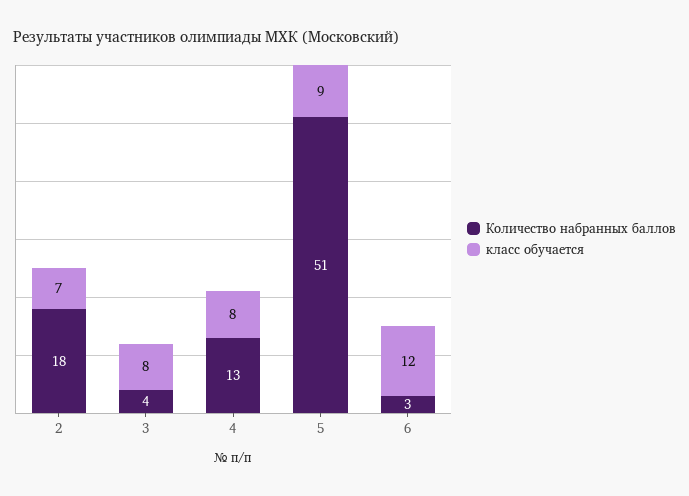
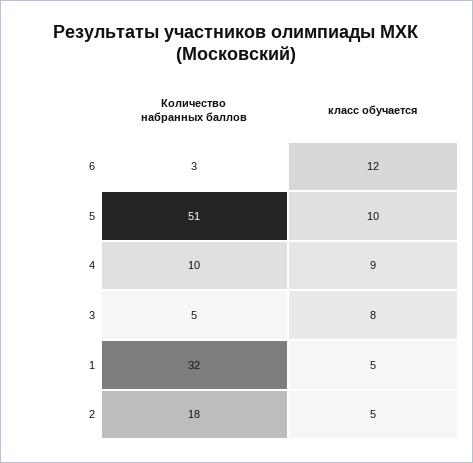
  {
    "Количество набранных баллов": {
      "2": 18,
-     "3": 4,
+     "3": 5,
-     "4": 13,
+     "4": 10,
      "5": 51,
-     "6": 3
+     "6": 3,
+     "1": 32
    },
    "класс обучается": {
-     "2": 7,
+     "2": 5,
      "3": 8,
-     "4": 8,
+     "4": 9,
-     "5": 9,
+     "5": 10,
-     "6": 12
+     "6": 12,
+     "1": 5
    }
  }

